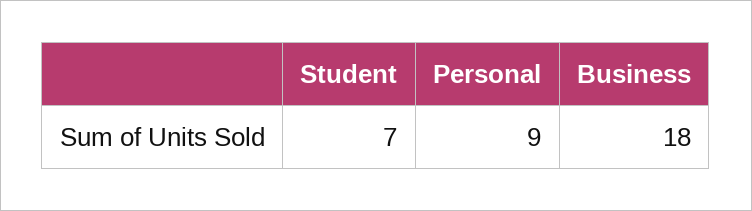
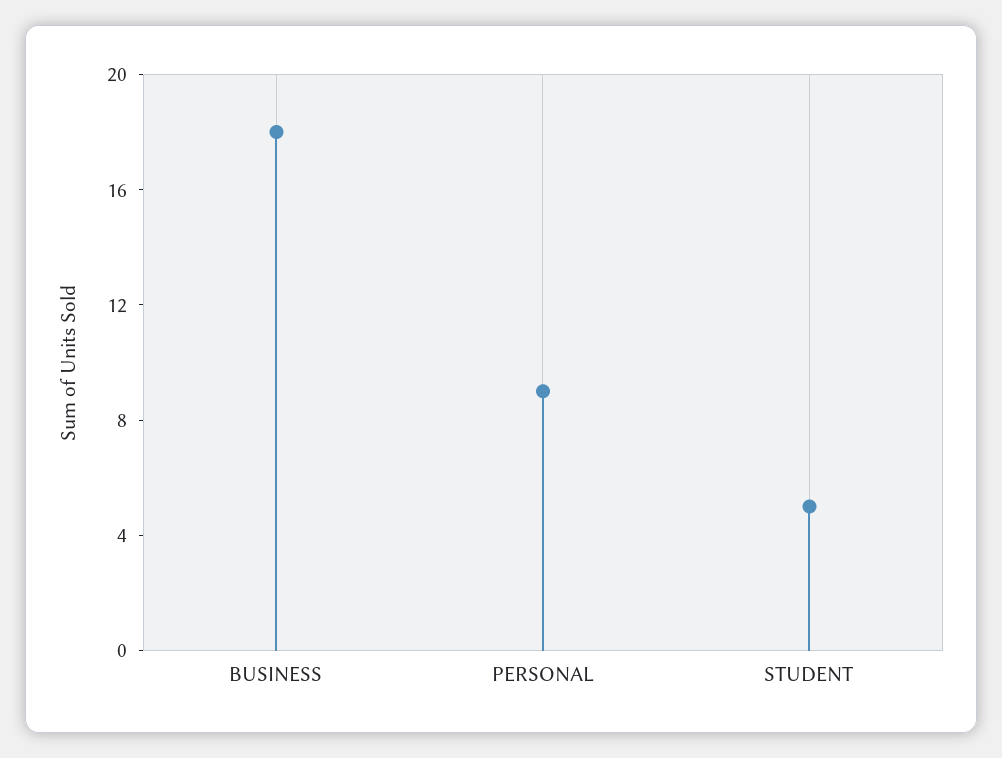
  {
-   "Student": 7,
+   "Student": 5,
    "Personal": 9,
    "Business": 18
  }

